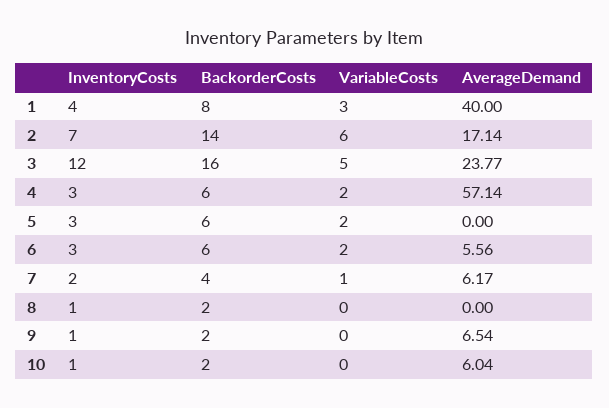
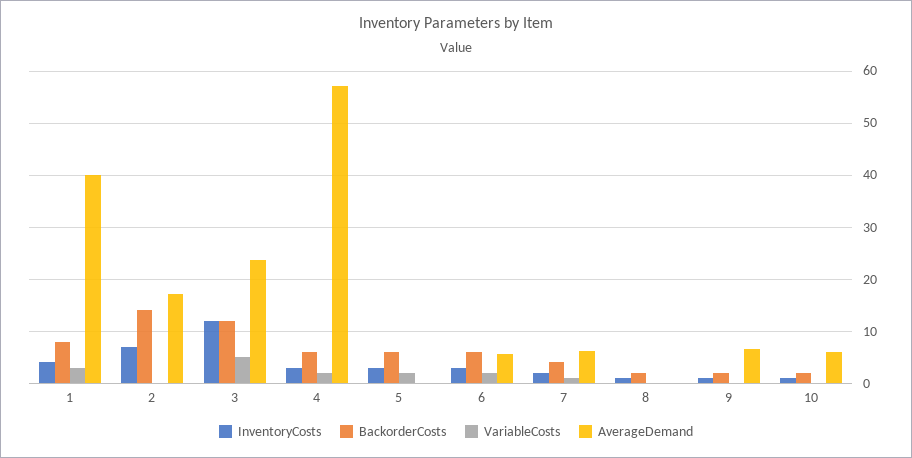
  {
    "InventoryCosts": {
      "1": 4,
      "2": 7,
      "3": 12,
      "4": 3,
      "5": 3,
      "6": 3,
      "7": 2,
      "8": 1,
      "9": 1,
      "10": 1
    },
    "BackorderCosts": {
      "1": 8,
      "2": 14,
-     "3": 16,
+     "3": 12,
      "4": 6,
      "5": 6,
      "6": 6,
      "7": 4,
      "8": 2,
      "9": 2,
      "10": 2
    },
    "VariableCosts": {
      "1": 3,
-     "2": 6,
+     "2": 0,
      "3": 5,
      "4": 2,
      "5": 2,
      "6": 2,
      "7": 1,
      "8": 0,
      "9": 0,
      "10": 0
    },
    "AverageDemand": {
      "1": 40,
      "2": 17.14,
      "3": 23.77,
      "4": 57.14,
      "5": 0,
      "6": 5.56,
      "7": 6.17,
      "8": 0,
      "9": 6.54,
      "10": 6.04
    }
  }

